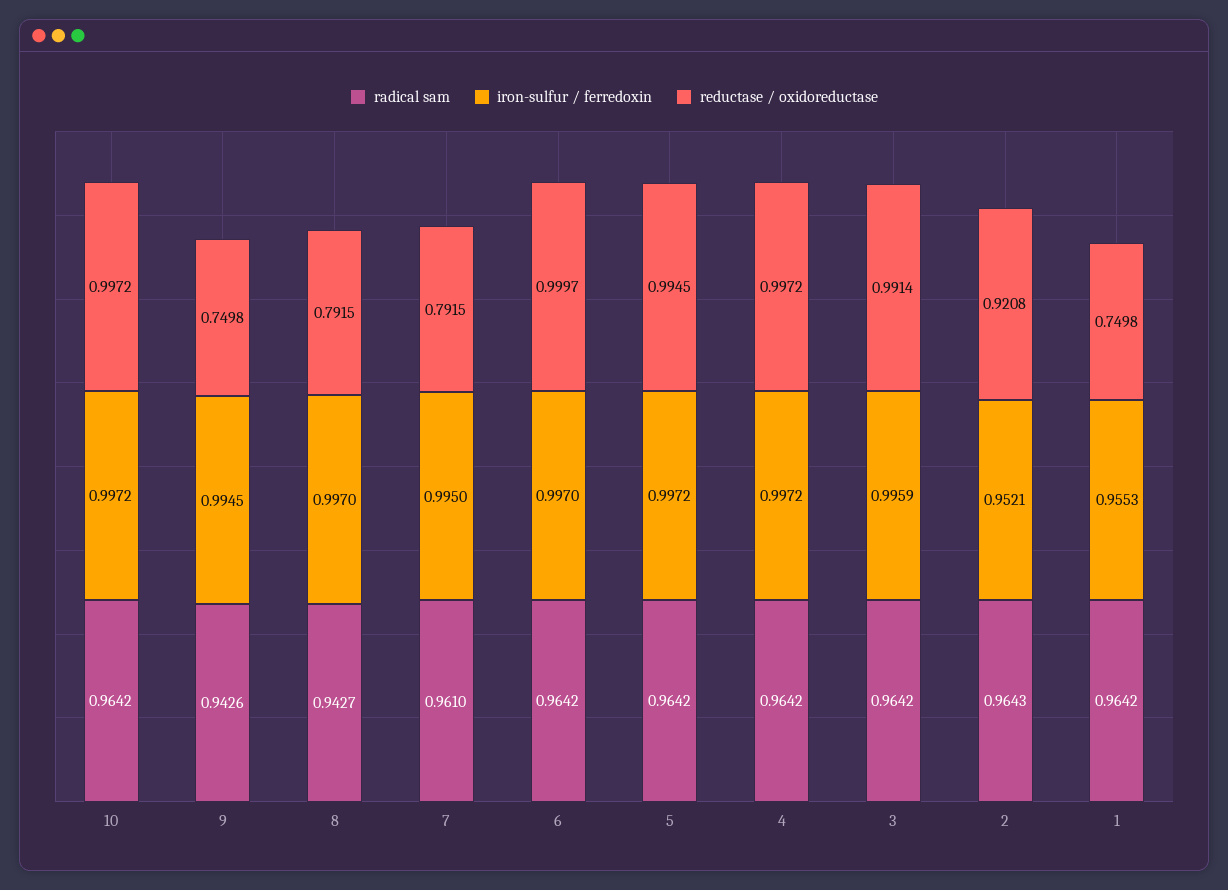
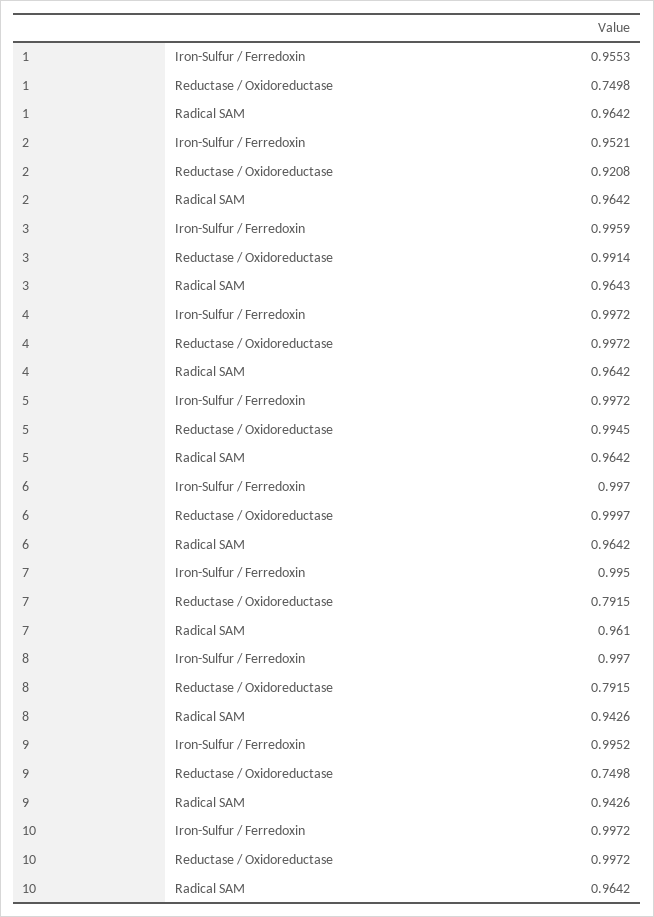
  {
    "radical sam": {
      "10": 0.9642,
      "9": 0.9426,
-     "8": 0.9427,
+     "8": 0.9426,
      "7": 0.961,
      "6": 0.9642,
      "5": 0.9642,
      "4": 0.9642,
-     "3": 0.9642,
+     "3": 0.9643,
-     "2": 0.9643,
+     "2": 0.9642,
      "1": 0.9642
    },
    "iron-sulfur / ferredoxin": {
      "10": 0.9972,
-     "9": 0.9945,
+     "9": 0.9952,
      "8": 0.997,
      "7": 0.995,
      "6": 0.997,
      "5": 0.9972,
      "4": 0.9972,
      "3": 0.9959,
      "2": 0.9521,
      "1": 0.9553
    },
    "reductase / oxidoreductase": {
      "10": 0.9972,
      "9": 0.7498,
      "8": 0.7915,
      "7": 0.7915,
      "6": 0.9997,
      "5": 0.9945,
      "4": 0.9972,
      "3": 0.9914,
      "2": 0.9208,
      "1": 0.7498
    }
  }

